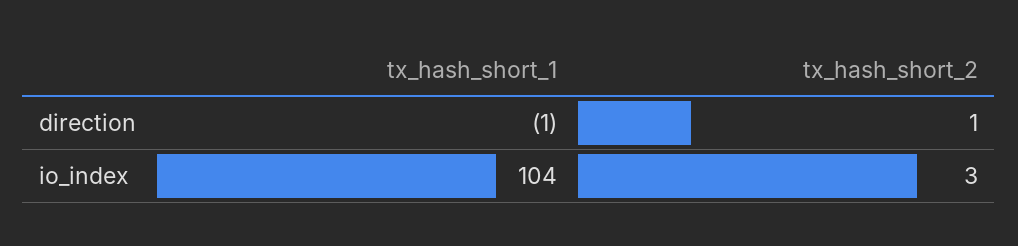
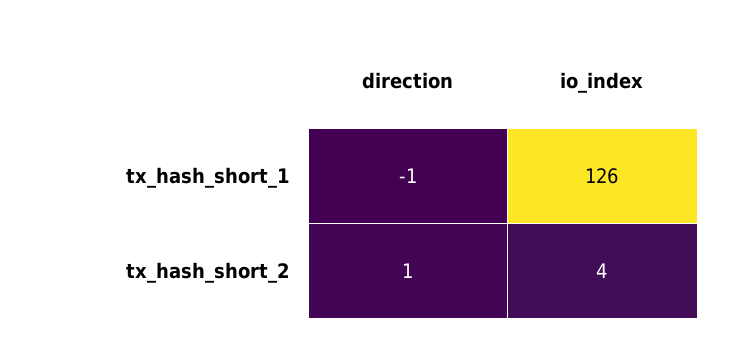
  {
    "tx_hash_short_1": {
      "direction": -1,
-     "io_index": 104
+     "io_index": 126
    },
    "tx_hash_short_2": {
      "direction": 1,
-     "io_index": 3
+     "io_index": 4
    }
  }

